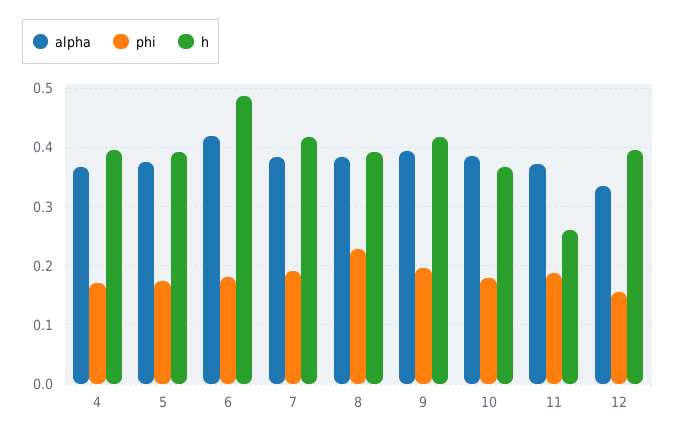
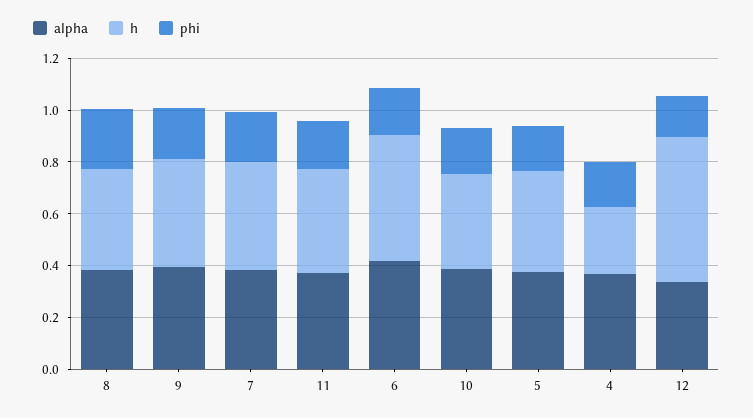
  {
    "alpha": {
      "4": 0.36,
      "5": 0.38,
      "6": 0.42,
      "7": 0.38,
      "8": 0.38,
      "9": 0.4,
      "10": 0.38,
      "11": 0.38,
      "12": 0.34
    },
    "phi": {
      "4": 0.18,
      "5": 0.18,
      "6": 0.18,
      "7": 0.2,
      "8": 0.22,
      "9": 0.2,
      "10": 0.18,
      "11": 0.18,
      "12": 0.16
    },
    "h": {
-     "4": 0.4,
+     "4": 0.25,
      "5": 0.4,
      "6": 0.48,
      "7": 0.42,
      "8": 0.4,
      "9": 0.42,
      "10": 0.36,
-     "11": 0.26,
+     "11": 0.4,
-     "12": 0.4
+     "12": 0.55
    }
  }

